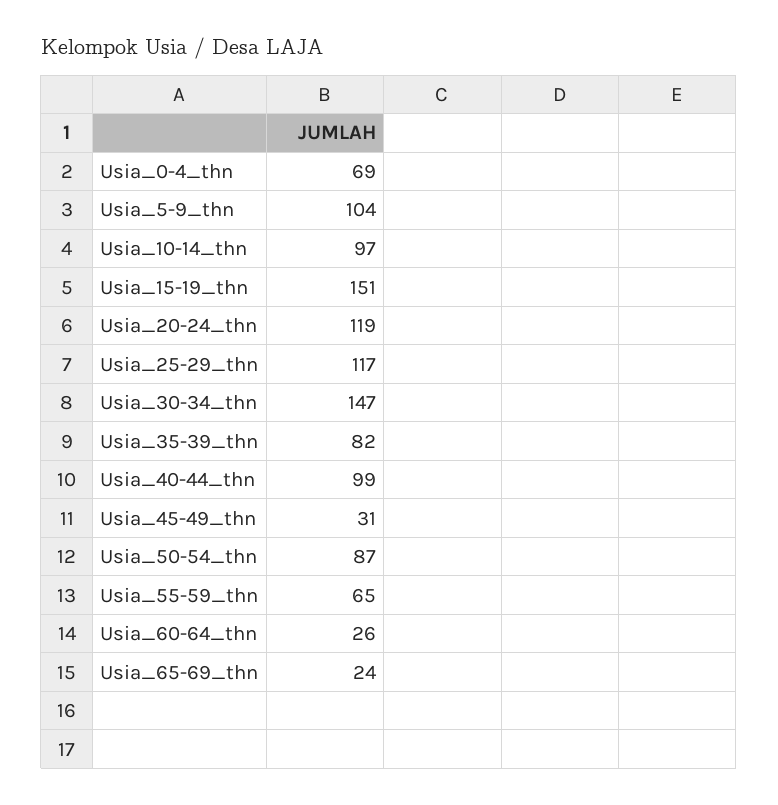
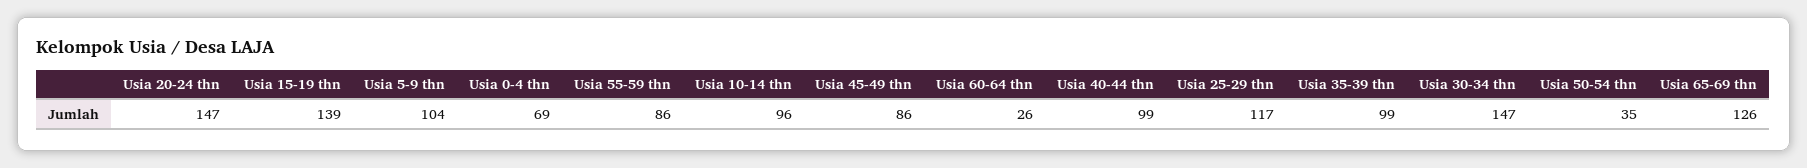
  {
    "Usia_0-4_thn": 69,
    "Usia_5-9_thn": 104,
-   "Usia_10-14_thn": 97,
+   "Usia_10-14_thn": 96,
-   "Usia_15-19_thn": 151,
+   "Usia_15-19_thn": 139,
-   "Usia_20-24_thn": 119,
+   "Usia_20-24_thn": 147,
    "Usia_25-29_thn": 117,
    "Usia_30-34_thn": 147,
-   "Usia_35-39_thn": 82,
+   "Usia_35-39_thn": 99,
    "Usia_40-44_thn": 99,
-   "Usia_45-49_thn": 31,
+   "Usia_45-49_thn": 86,
-   "Usia_50-54_thn": 87,
+   "Usia_50-54_thn": 35,
-   "Usia_55-59_thn": 65,
+   "Usia_55-59_thn": 86,
    "Usia_60-64_thn": 26,
-   "Usia_65-69_thn": 24
+   "Usia_65-69_thn": 126
  }

